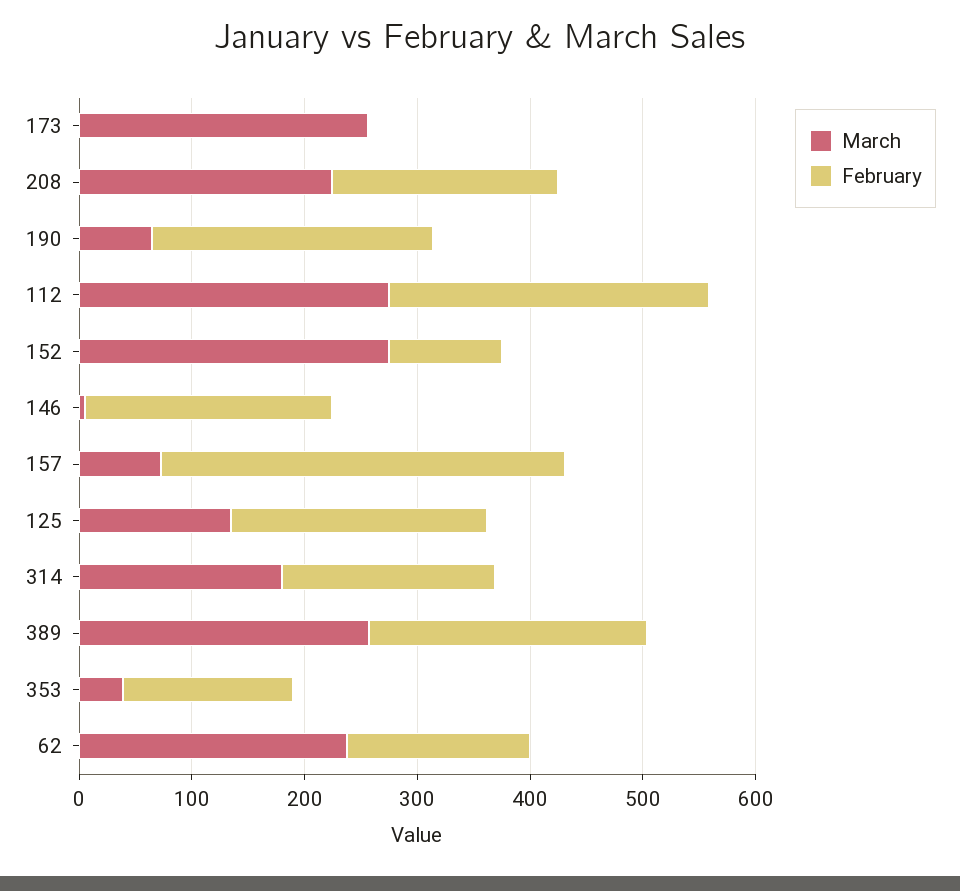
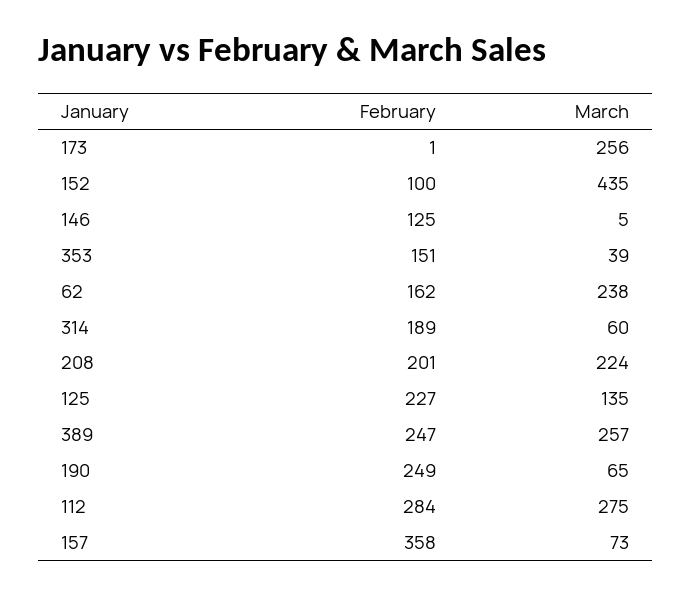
  {
    "March": {
      "173": 256,
      "208": 224,
      "190": 65,
      "112": 275,
-     "152": 280,
+     "152": 435,
      "146": 5,
      "157": 73,
      "125": 135,
-     "314": 180,
+     "314": 60,
      "389": 257,
      "353": 39,
      "62": 238
    },
    "February": {
      "173": 1,
      "208": 201,
      "190": 249,
      "112": 284,
      "152": 100,
-     "146": 220,
+     "146": 125,
      "157": 358,
      "125": 227,
      "314": 189,
      "389": 247,
      "353": 151,
      "62": 162
    }
  }

